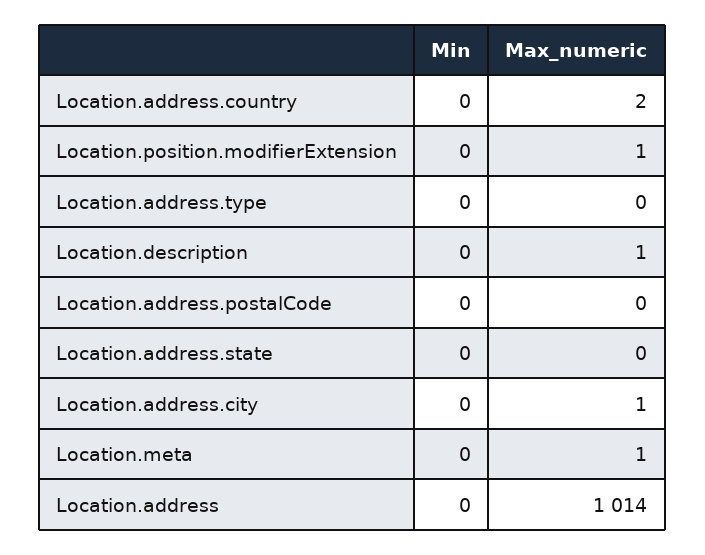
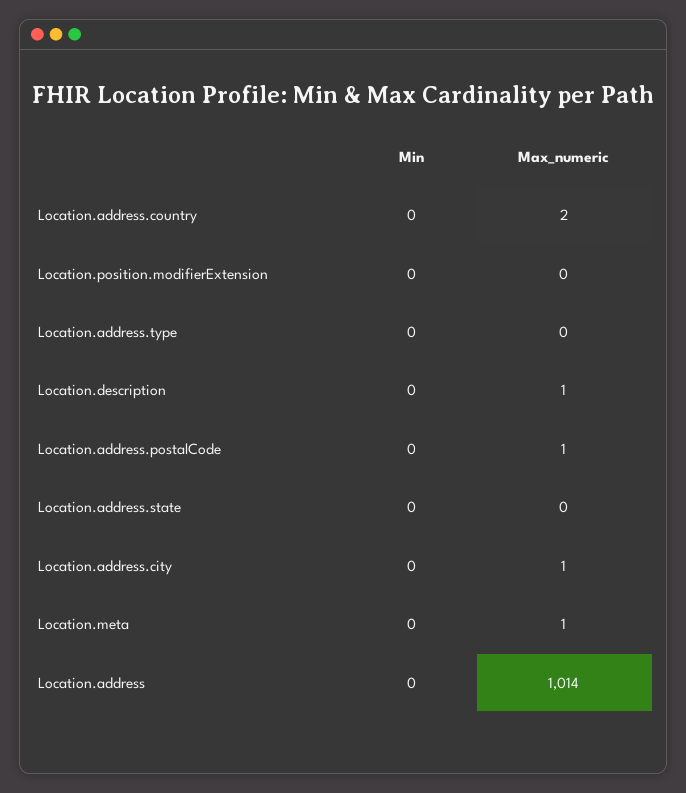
  {
    "Min": {
      "Location.address.country": 0,
      "Location.position.modifierExtension": 0,
      "Location.address.type": 0,
      "Location.description": 0,
      "Location.address.postalCode": 0,
      "Location.address.state": 0,
      "Location.address.city": 0,
      "Location.meta": 0,
      "Location.address": 0
    },
    "Max_numeric": {
      "Location.address.country": 2,
-     "Location.position.modifierExtension": 1,
+     "Location.position.modifierExtension": 0,
      "Location.address.type": 0,
      "Location.description": 1,
-     "Location.address.postalCode": 0,
+     "Location.address.postalCode": 1,
      "Location.address.state": 0,
      "Location.address.city": 1,
      "Location.meta": 1,
      "Location.address": 1014
    }
  }

